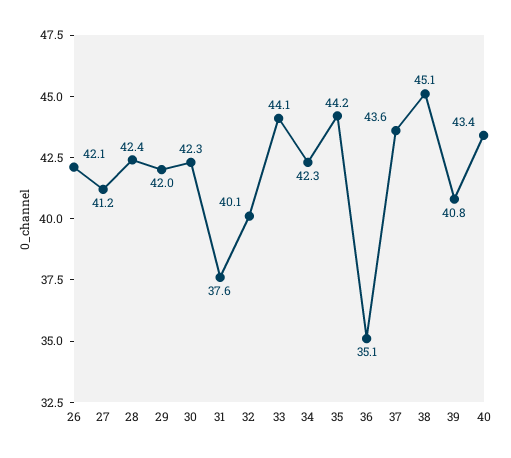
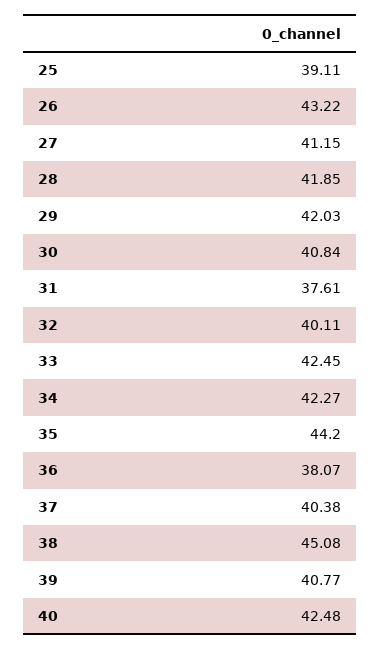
  {
-   "26": 42.1,
+   "26": 43.22,
    "27": 41.15,
-   "28": 42.4,
+   "28": 41.85,
    "29": 42.03,
-   "30": 42.3,
+   "30": 40.84,
    "31": 37.61,
    "32": 40.11,
-   "33": 44.1,
+   "33": 42.45,
    "34": 42.27,
    "35": 44.2,
-   "36": 35.1,
+   "36": 38.07,
-   "37": 43.6,
+   "37": 40.38,
    "38": 45.08,
    "39": 40.77,
-   "40": 43.4
+   "40": 42.48,
+   "25": 39.11
  }

